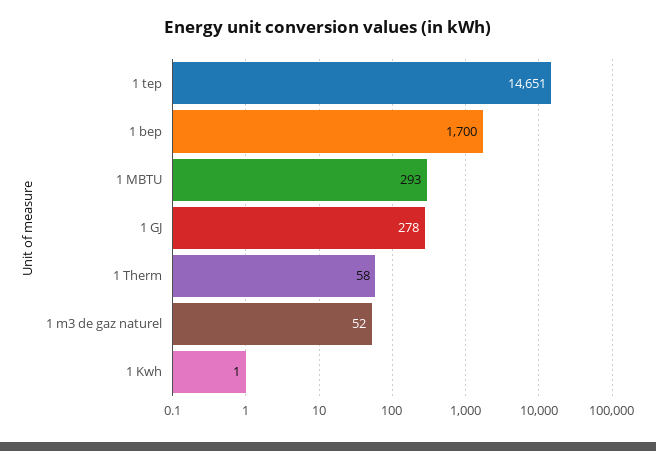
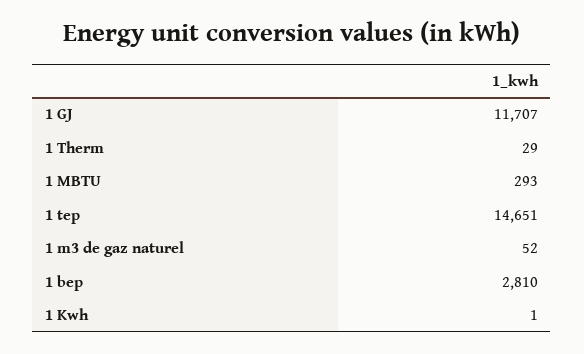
  {
    "1 tep": 14651,
-   "1 bep": 1700,
+   "1 bep": 2810,
    "1 MBTU": 293,
-   "1 GJ": 278,
+   "1 GJ": 11707,
-   "1 Therm": 58,
+   "1 Therm": 29,
    "1 m3 de gaz naturel": 52,
    "1 Kwh": 1
  }

